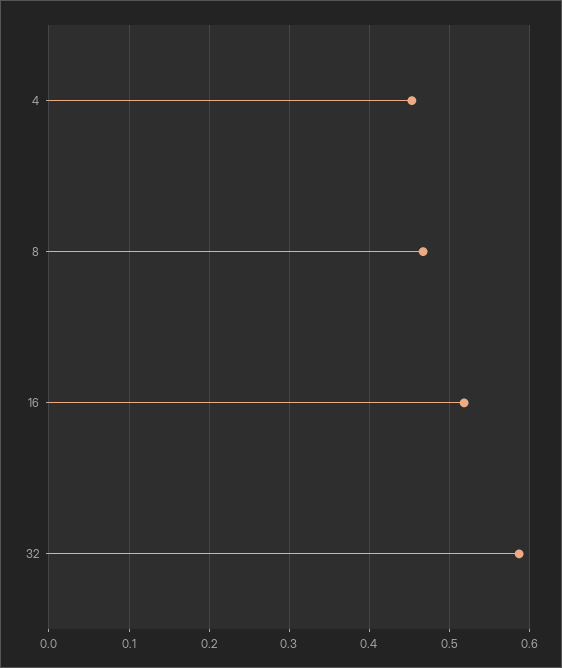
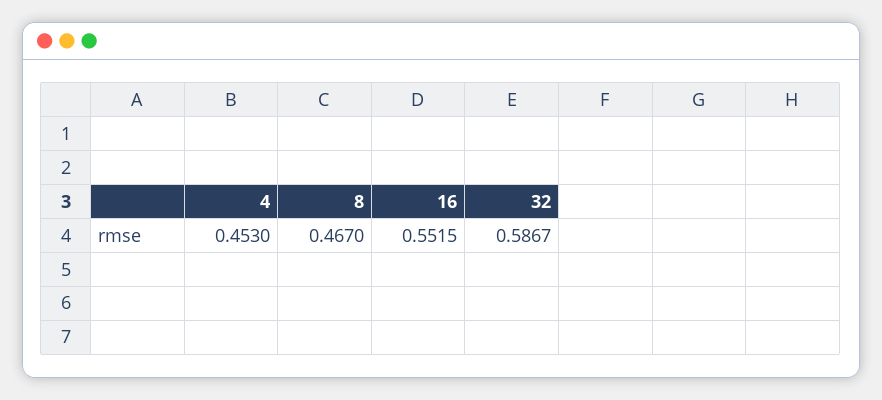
  {
    "4": 0.453,
    "8": 0.467,
-   "16": 0.52,
+   "16": 0.5515,
    "32": 0.5867
  }

